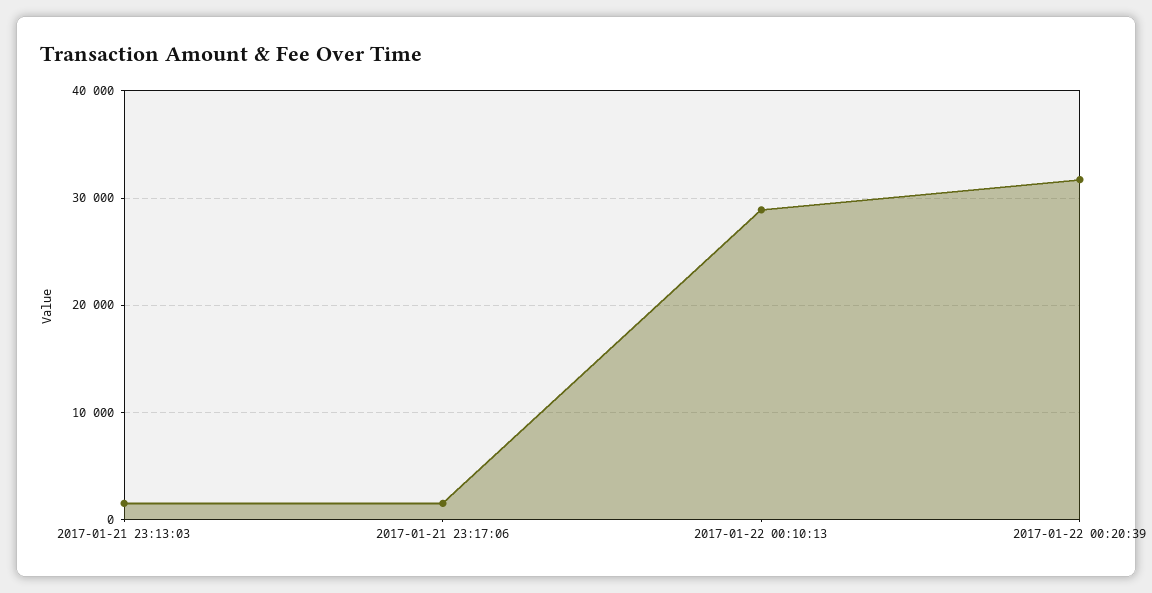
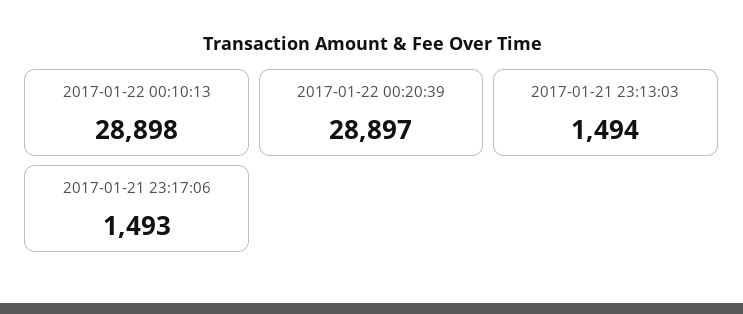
  {
    "2017-01-21 23:13:03": 1494,
    "2017-01-21 23:17:06": 1493,
    "2017-01-22 00:10:13": 28898,
-   "2017-01-22 00:20:39": 32000
+   "2017-01-22 00:20:39": 28897
  }

